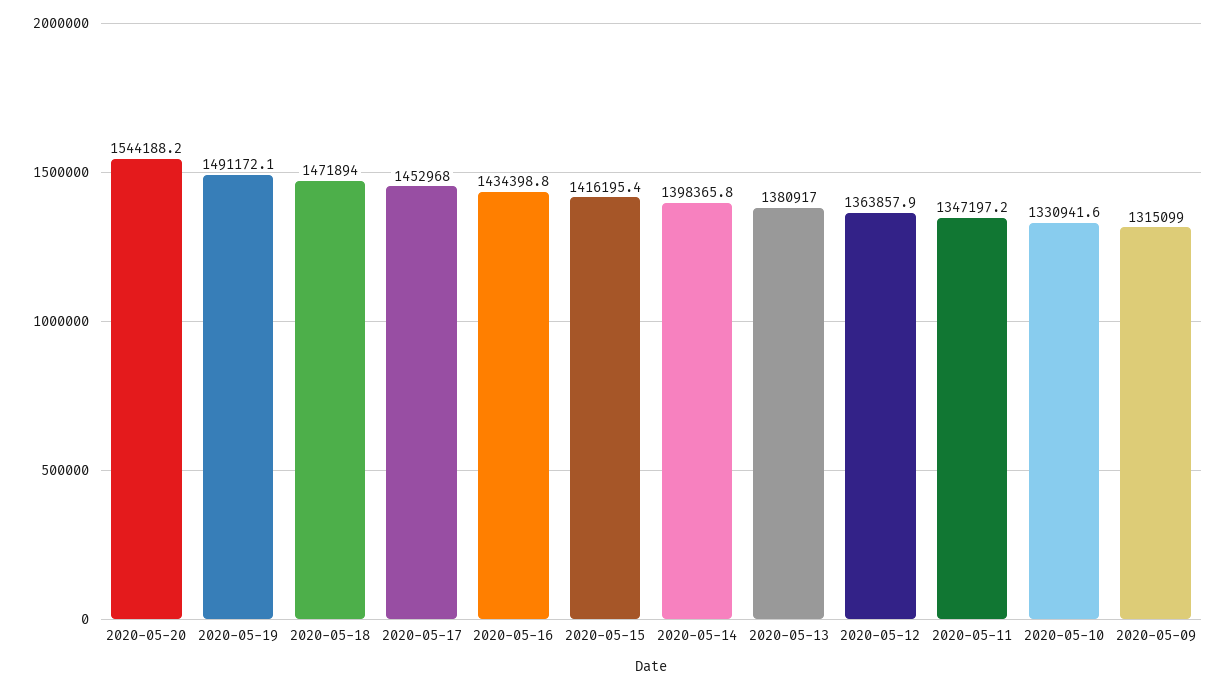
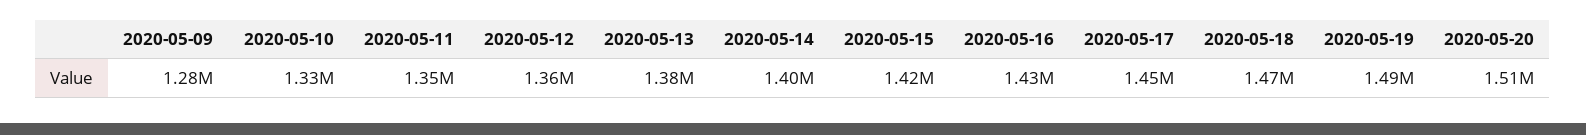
  {
-   "2020-05-20": 1544188.2,
+   "2020-05-20": 1510000,
    "2020-05-19": 1491172.1,
    "2020-05-18": 1471894,
    "2020-05-17": 1452968,
    "2020-05-16": 1434398.8,
    "2020-05-15": 1416195.4,
    "2020-05-14": 1398365.8,
    "2020-05-13": 1380917,
    "2020-05-12": 1363857.9,
    "2020-05-11": 1347197.2,
    "2020-05-10": 1330941.6,
-   "2020-05-09": 1315099
+   "2020-05-09": 1280000
  }

